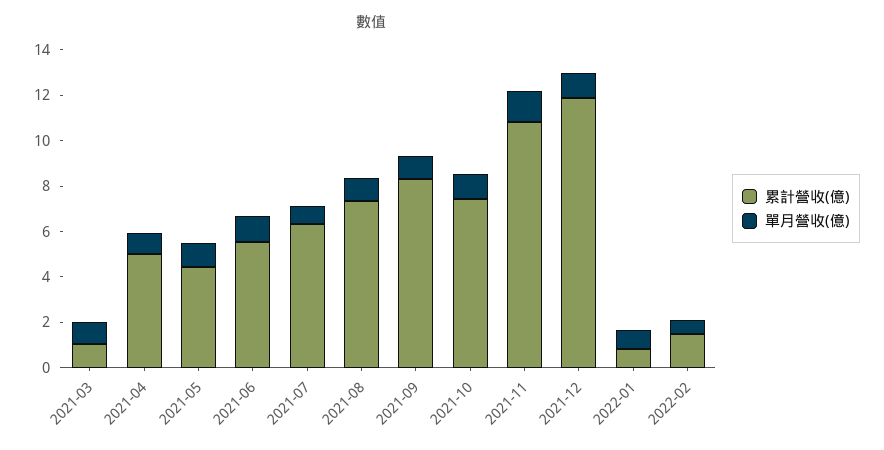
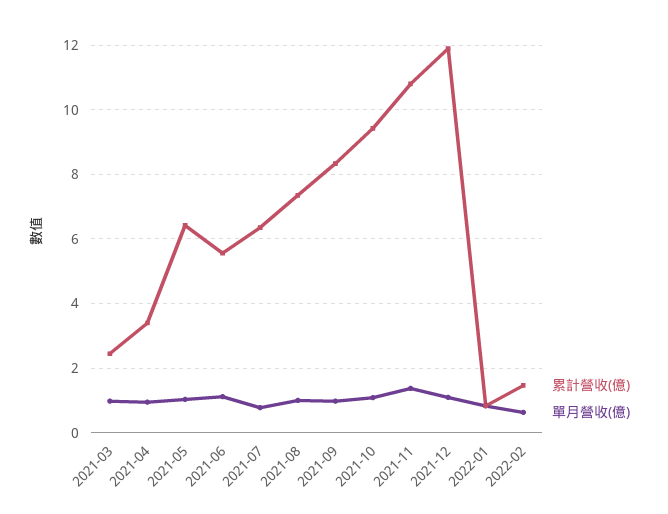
  {
    "累計營收(億)": {
-     "2021-03": 1,
+     "2021-03": 2.4,
-     "2021-04": 5,
+     "2021-04": 3.4,
-     "2021-05": 4.5,
+     "2021-05": 6.4,
      "2021-06": 5.6,
      "2021-07": 6.4,
      "2021-08": 7.4,
      "2021-09": 8.4,
-     "2021-10": 7.5,
+     "2021-10": 9.4,
      "2021-11": 10.8,
      "2021-12": 11.8,
      "2022-01": 0.8,
      "2022-02": 1.4
    },
    "單月營收(億)": {
      "2021-03": 1,
      "2021-04": 1,
      "2021-05": 1,
      "2021-06": 1.2,
      "2021-07": 0.8,
      "2021-08": 1,
      "2021-09": 1,
      "2021-10": 1,
      "2021-11": 1.4,
      "2021-12": 1.2,
      "2022-01": 0.8,
      "2022-02": 0.6
    }
  }

